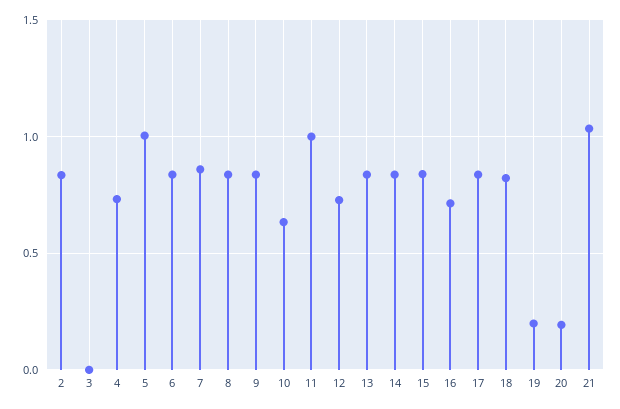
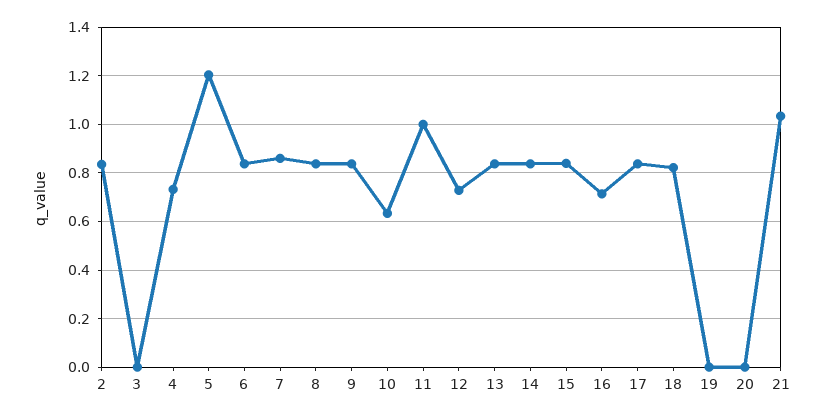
  {
    "2": 0.825,
    "3": 0,
    "4": 0.725,
-   "5": 1,
+   "5": 1.2,
    "6": 0.825,
    "7": 0.85,
    "8": 0.825,
    "9": 0.825,
    "10": 0.625,
    "11": 1,
    "12": 0.725,
    "13": 0.825,
    "14": 0.825,
    "15": 0.85,
    "16": 0.725,
    "17": 0.825,
    "18": 0.825,
-   "19": 0.2,
+   "19": 0,
-   "20": 0.2,
+   "20": 0,
    "21": 1.025
  }

